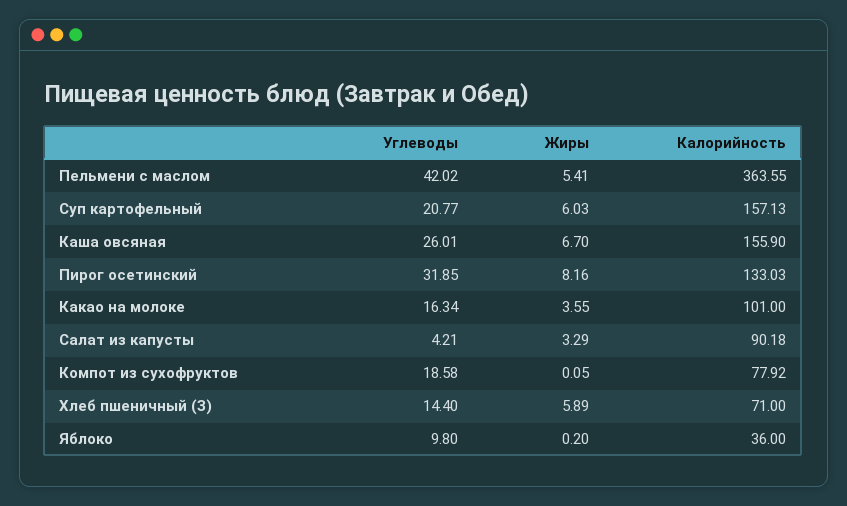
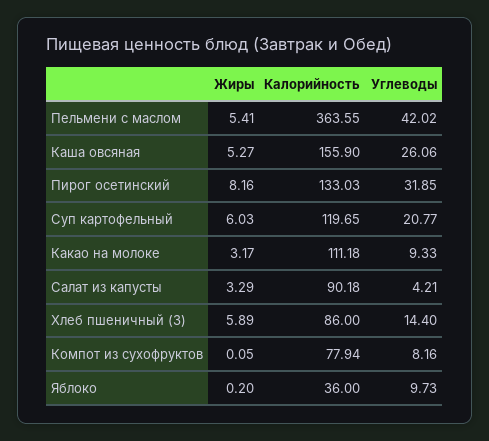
  {
    "Углеводы": {
      "Пельмени с маслом": 42.02,
      "Суп картофельный": 20.77,
-     "Каша овсяная": 26.01,
+     "Каша овсяная": 26.06,
      "Пирог осетинский": 31.85,
-     "Какао на молоке": 16.34,
+     "Какао на молоке": 9.33,
      "Салат из капусты": 4.21,
-     "Компот из сухофруктов": 18.58,
+     "Компот из сухофруктов": 8.16,
      "Хлеб пшеничный (З)": 14.4,
-     "Яблоко": 9.8
+     "Яблоко": 9.73
    },
    "Жиры": {
      "Пельмени с маслом": 5.41,
      "Суп картофельный": 6.03,
-     "Каша овсяная": 6.7,
+     "Каша овсяная": 5.27,
      "Пирог осетинский": 8.16,
-     "Какао на молоке": 3.55,
+     "Какао на молоке": 3.17,
      "Салат из капусты": 3.29,
      "Компот из сухофруктов": 0.05,
      "Хлеб пшеничный (З)": 5.89,
      "Яблоко": 0.2
    },
    "Калорийность": {
      "Пельмени с маслом": 363.55,
-     "Суп картофельный": 157.13,
+     "Суп картофельный": 119.65,
      "Каша овсяная": 155.9,
      "Пирог осетинский": 133.03,
-     "Какао на молоке": 101,
+     "Какао на молоке": 111.18,
      "Салат из капусты": 90.18,
-     "Компот из сухофруктов": 77.92,
+     "Компот из сухофруктов": 77.94,
-     "Хлеб пшеничный (З)": 71,
+     "Хлеб пшеничный (З)": 86,
      "Яблоко": 36
    }
  }

